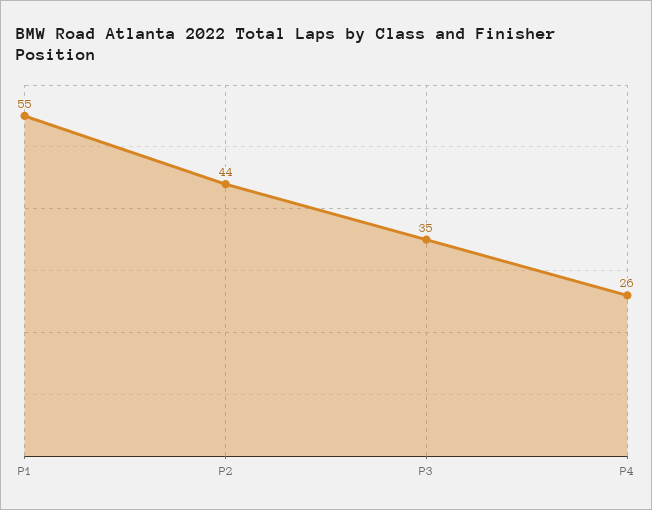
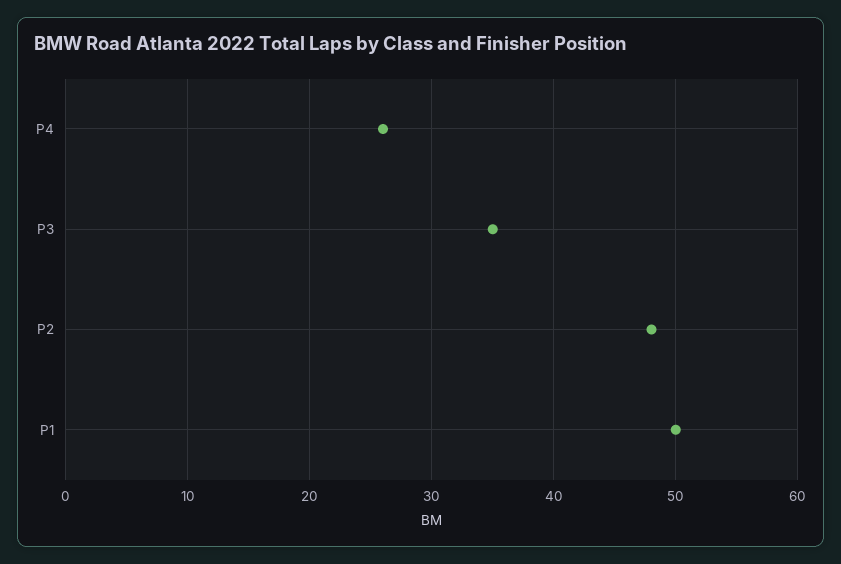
  {
-   "P1": 55,
+   "P1": 50,
-   "P2": 44,
+   "P2": 48,
    "P3": 35,
    "P4": 26
  }

